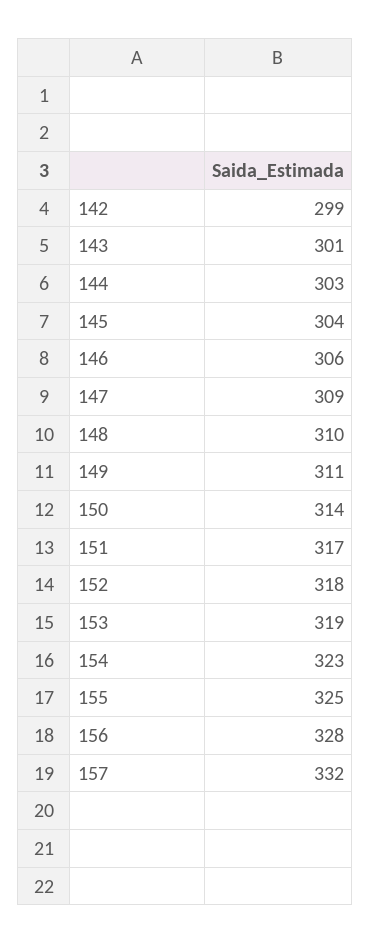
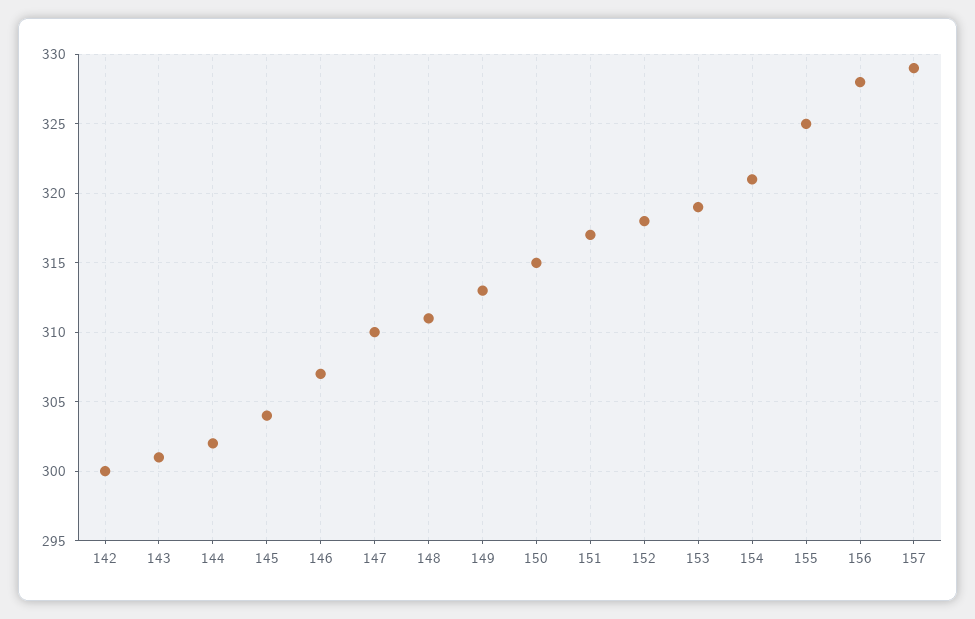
  {
-   "142": 299,
+   "142": 300,
    "143": 301,
-   "144": 303,
+   "144": 302,
    "145": 304,
-   "146": 306,
+   "146": 307,
-   "147": 309,
+   "147": 310,
-   "148": 310,
+   "148": 311,
-   "149": 311,
+   "149": 313,
-   "150": 314,
+   "150": 315,
    "151": 317,
    "152": 318,
    "153": 319,
-   "154": 323,
+   "154": 321,
    "155": 325,
    "156": 328,
-   "157": 332
+   "157": 329
  }

